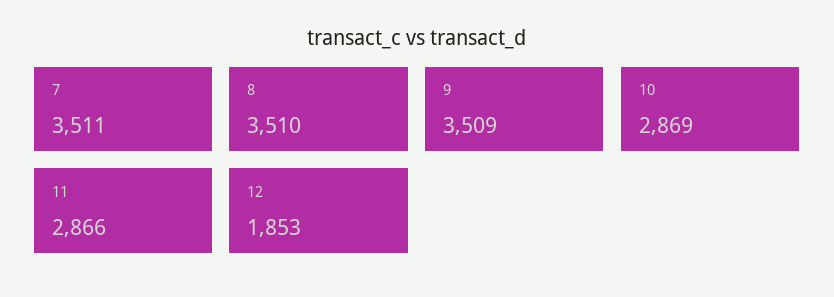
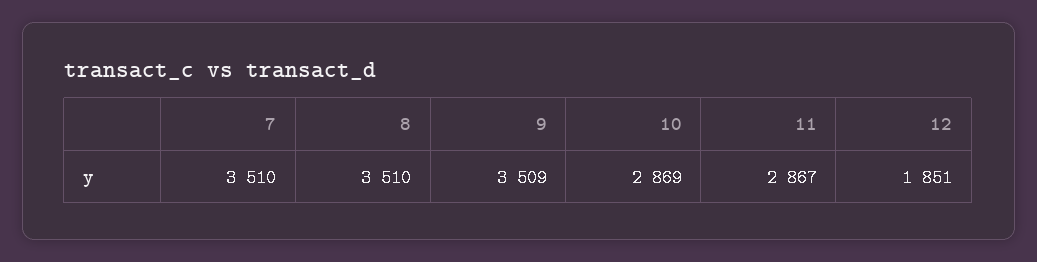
  {
-   "7": 3511,
+   "7": 3510,
    "8": 3510,
    "9": 3509,
    "10": 2869,
-   "11": 2866,
+   "11": 2867,
-   "12": 1853
+   "12": 1851
  }

